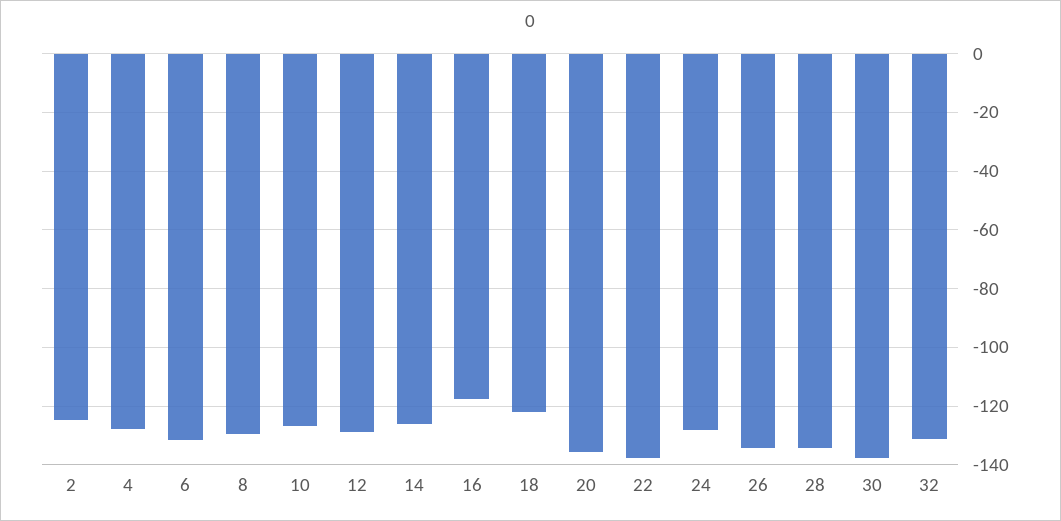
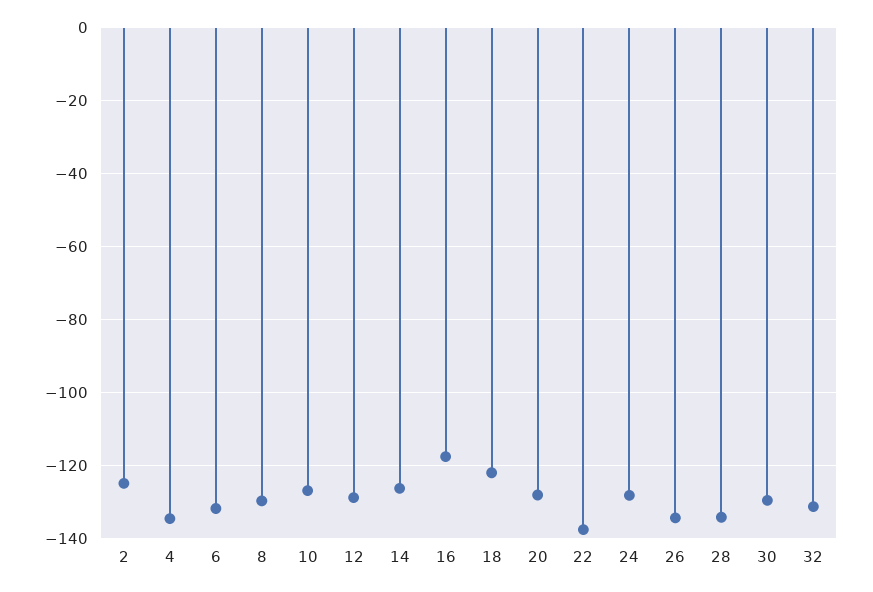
  {
    "2": -124,
-   "4": -127.5,
+   "4": -134,
    "6": -132,
    "8": -130,
    "10": -126,
    "12": -128,
    "14": -126,
    "16": -118,
    "18": -122,
-   "20": -135,
+   "20": -128,
    "22": -138,
    "24": -128,
    "26": -134,
    "28": -134,
-   "30": -137.5,
+   "30": -130,
    "32": -132
  }

